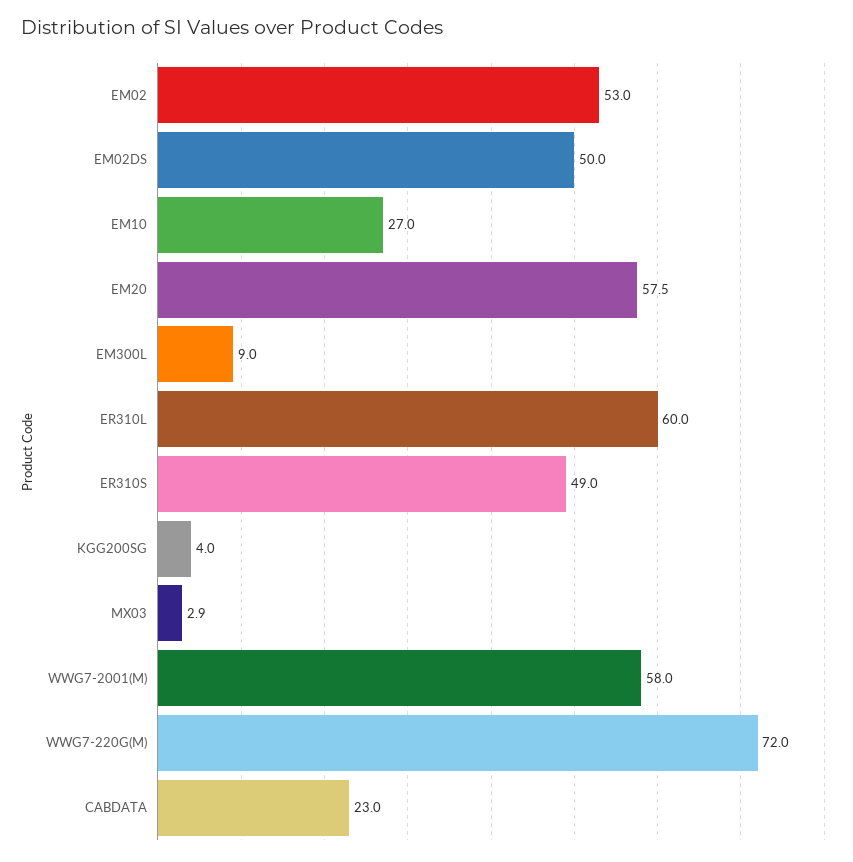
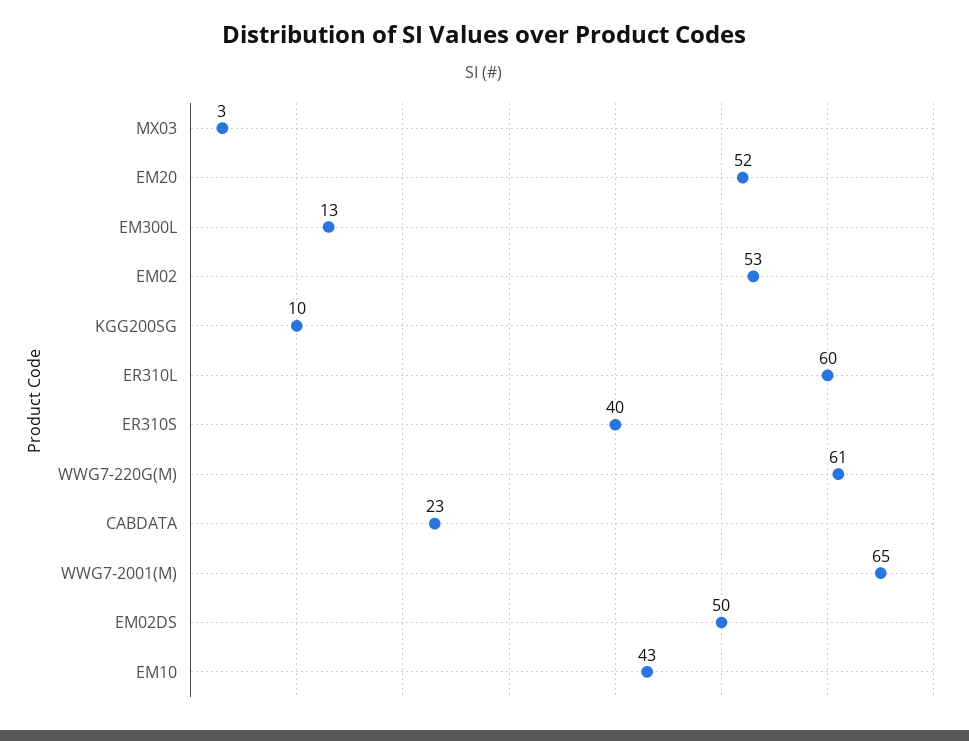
  {
    "EM02": 53,
    "EM02DS": 50,
-   "EM10": 27,
+   "EM10": 43,
-   "EM20": 57.5,
+   "EM20": 52,
-   "EM300L": 9,
+   "EM300L": 13,
    "ER310L": 60,
-   "ER310S": 49,
+   "ER310S": 40,
-   "KGG200SG": 4,
+   "KGG200SG": 10,
    "MX03": 2.9,
-   "WWG7-2001(M)": 58,
+   "WWG7-2001(M)": 65,
-   "WWG7-220G(M)": 72,
+   "WWG7-220G(M)": 61,
    "CABDATA": 23
  }

